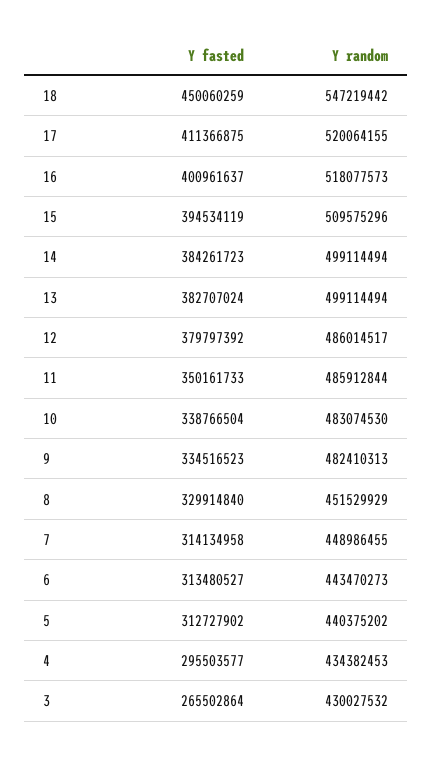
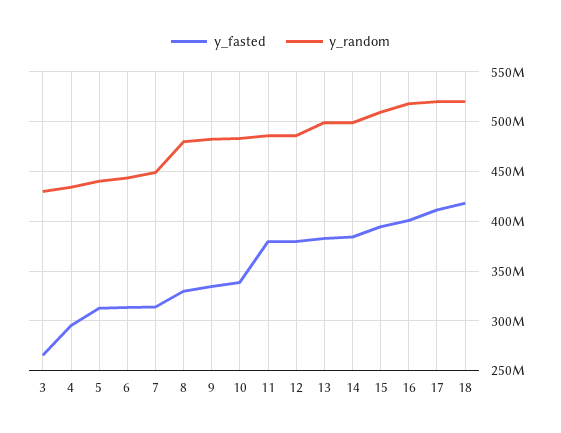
  {
    "Y fasted": {
-     "18": 450060259,
+     "18": 420000000,
      "17": 411366875,
      "16": 400961637,
      "15": 394534119,
      "14": 384261723,
      "13": 382707024,
      "12": 379797392,
-     "11": 350161733,
+     "11": 380000000,
      "10": 338766504,
      "9": 334516523,
      "8": 329914840,
      "7": 314134958,
      "6": 313480527,
      "5": 312727902,
      "4": 295503577,
      "3": 265502864
    },
    "Y random": {
-     "18": 547219442,
+     "18": 520000000,
      "17": 520064155,
      "16": 518077573,
      "15": 509575296,
      "14": 499114494,
      "13": 499114494,
      "12": 486014517,
      "11": 485912844,
      "10": 483074530,
      "9": 482410313,
-     "8": 451529929,
+     "8": 480000000,
      "7": 448986455,
      "6": 443470273,
      "5": 440375202,
      "4": 434382453,
      "3": 430027532
    }
  }

